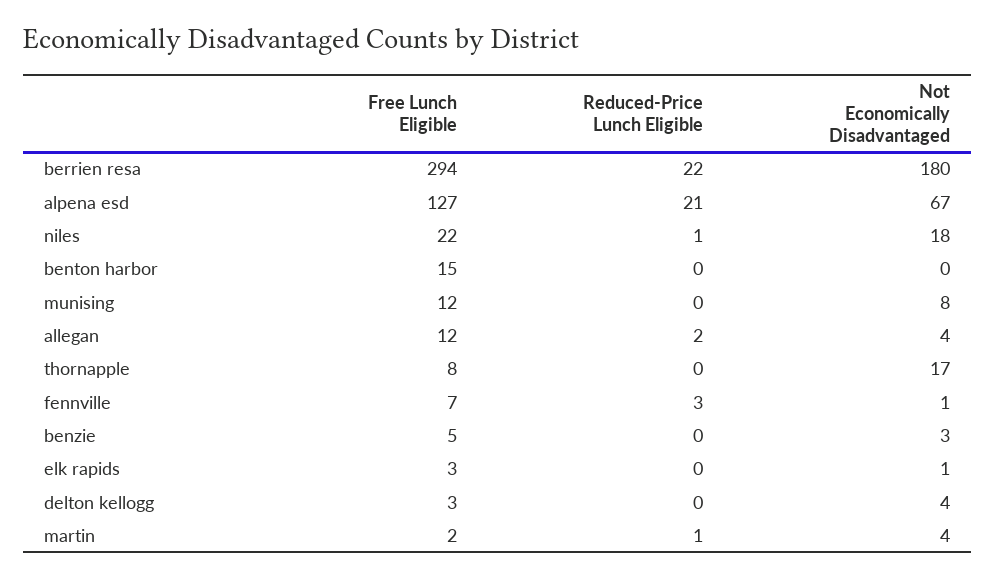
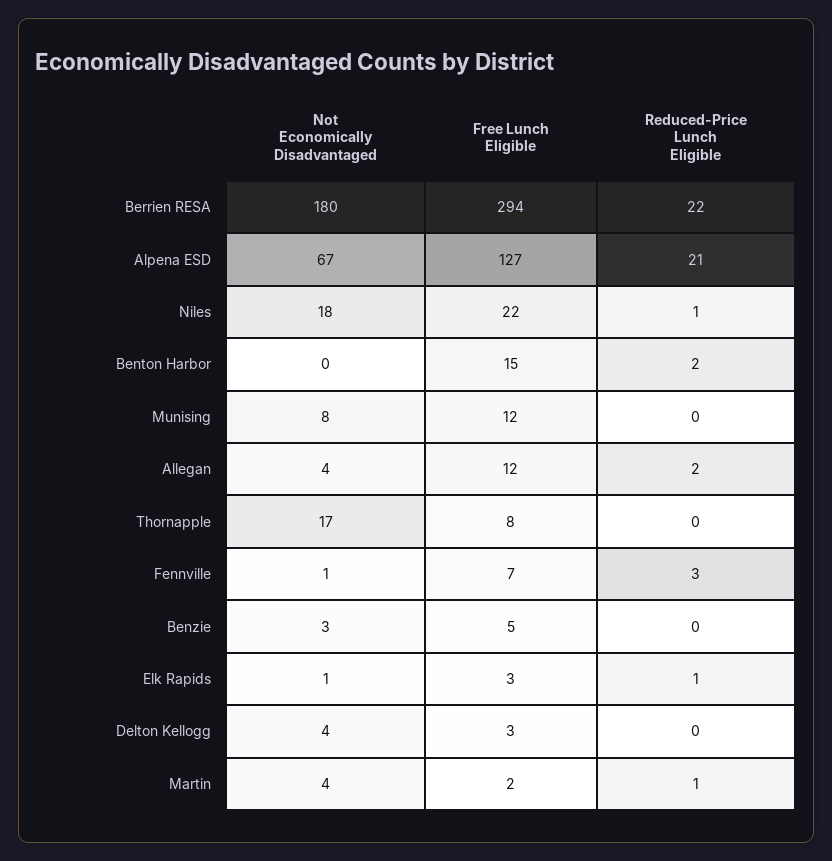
  {
    "Free Lunch Eligible": {
      "berrien resa": 294,
      "alpena esd": 127,
      "niles": 22,
      "benton harbor": 15,
      "munising": 12,
      "allegan": 12,
      "thornapple": 8,
      "fennville": 7,
      "benzie": 5,
      "elk rapids": 3,
      "delton kellogg": 3,
      "martin": 2
    },
    "Reduced-Price Lunch Eligible": {
      "berrien resa": 22,
      "alpena esd": 21,
      "niles": 1,
-     "benton harbor": 0,
+     "benton harbor": 2,
      "munising": 0,
      "allegan": 2,
      "thornapple": 0,
      "fennville": 3,
      "benzie": 0,
-     "elk rapids": 0,
+     "elk rapids": 1,
      "delton kellogg": 0,
      "martin": 1
    },
    "Not Economically Disadvantaged": {
      "berrien resa": 180,
      "alpena esd": 67,
      "niles": 18,
      "benton harbor": 0,
      "munising": 8,
      "allegan": 4,
      "thornapple": 17,
      "fennville": 1,
      "benzie": 3,
      "elk rapids": 1,
      "delton kellogg": 4,
      "martin": 4
    }
  }

